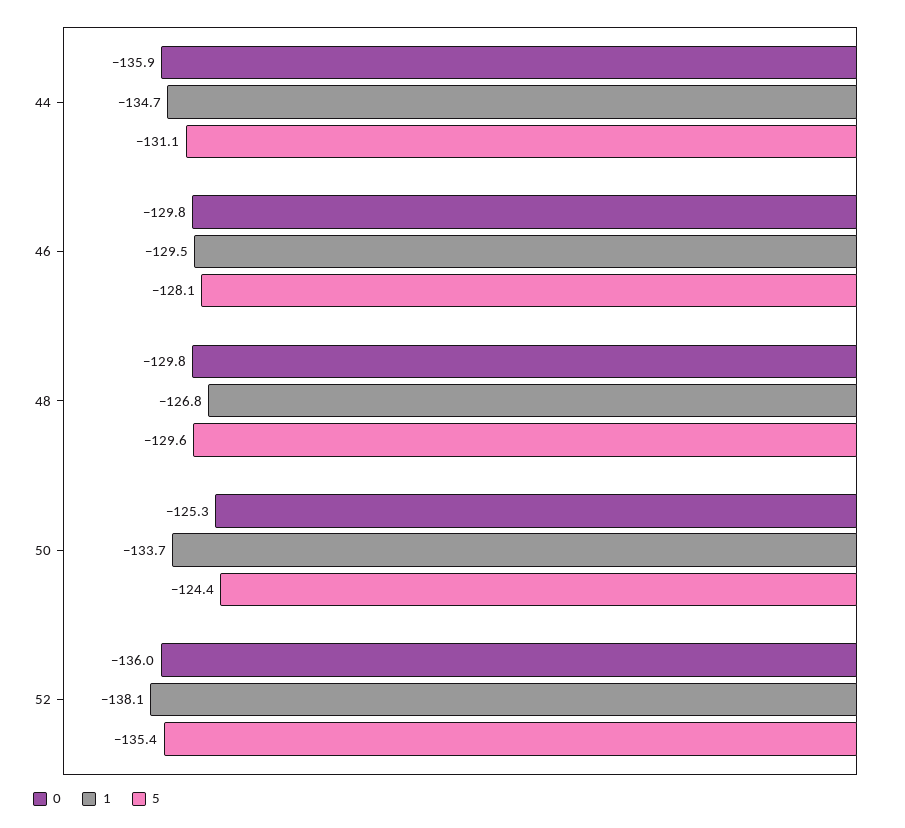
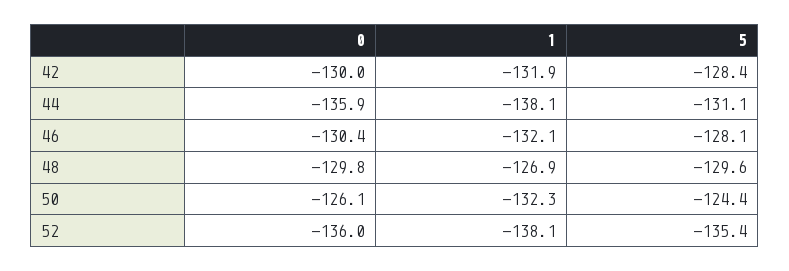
  {
    "0": {
      "44": -135.9,
-     "46": -129.8,
+     "46": -130.4,
      "48": -129.8,
-     "50": -125.3,
+     "50": -126.1,
-     "52": -136
+     "52": -136,
+     "42": -130
    },
    "1": {
-     "44": -134.7,
+     "44": -138.1,
-     "46": -129.5,
+     "46": -132.1,
-     "48": -126.8,
+     "48": -126.9,
-     "50": -133.7,
+     "50": -132.3,
-     "52": -138.1
+     "52": -138.1,
+     "42": -131.9
    },
    "5": {
      "44": -131.1,
      "46": -128.1,
      "48": -129.6,
      "50": -124.4,
-     "52": -135.4
+     "52": -135.4,
+     "42": -128.4
    }
  }

